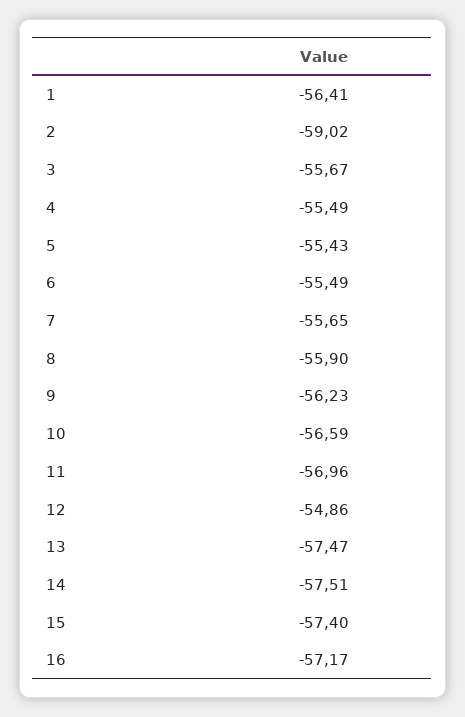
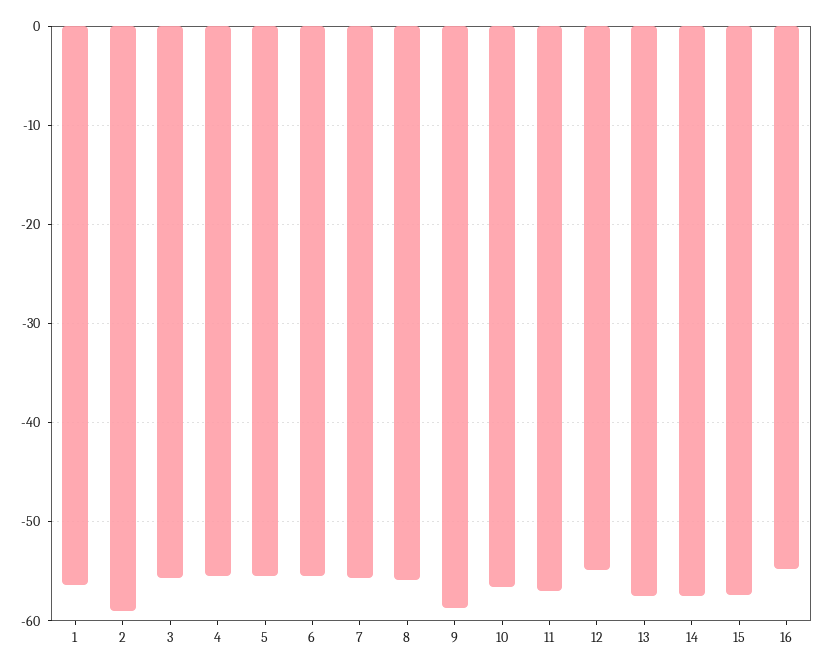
  {
    "1": -56.41,
    "2": -59.02,
    "3": -55.67,
    "4": -55.49,
    "5": -55.43,
    "6": -55.49,
    "7": -55.65,
    "8": -55.9,
-   "9": -56.23,
+   "9": -59,
    "10": -56.59,
    "11": -56.96,
    "12": -54.86,
    "13": -57.47,
    "14": -57.51,
    "15": -57.4,
-   "16": -57.17
+   "16": -55
  }

